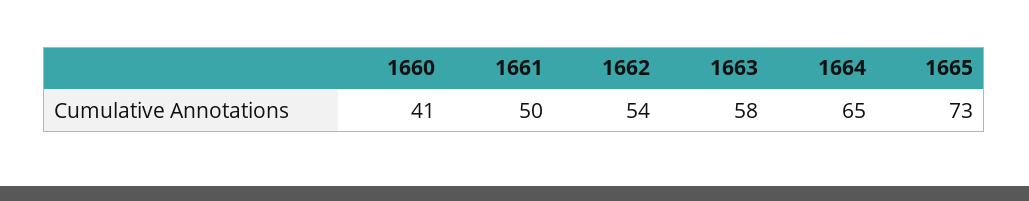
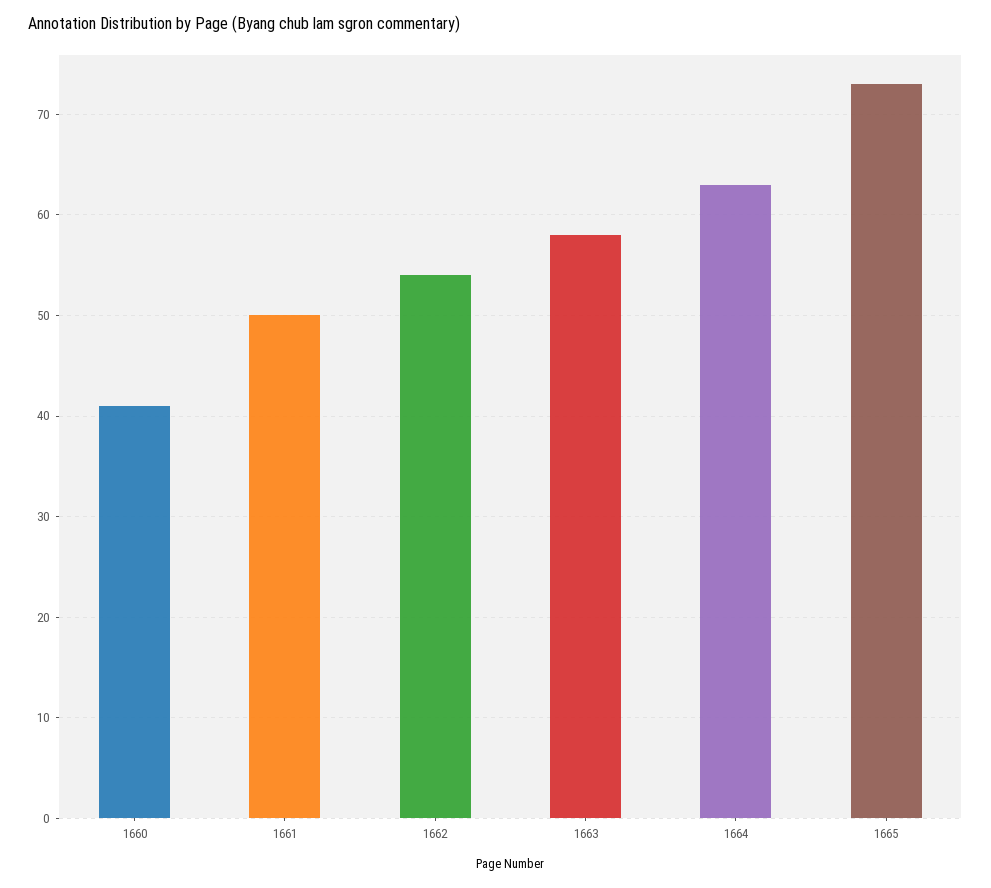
  {
    "1660": 41,
    "1661": 50,
    "1662": 54,
    "1663": 58,
-   "1664": 65,
+   "1664": 63,
    "1665": 73
  }

